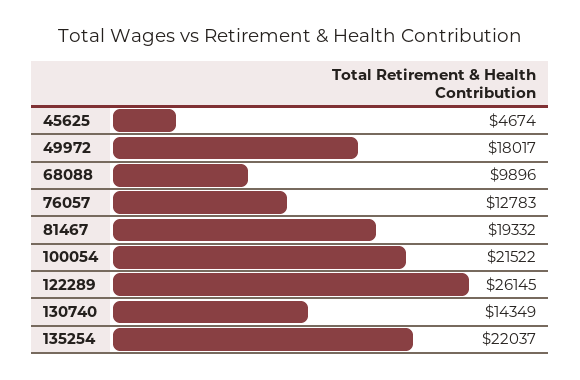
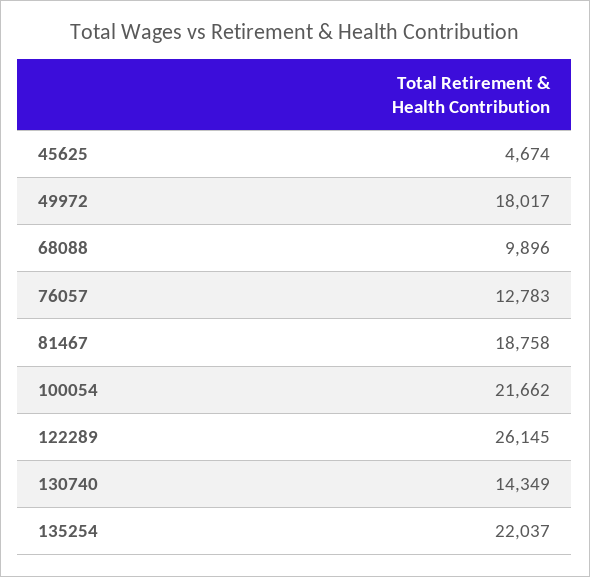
  {
    "45625": 4674,
    "49972": 18017,
    "68088": 9896,
    "76057": 12783,
-   "81467": 19332,
+   "81467": 18758,
-   "100054": 21522,
+   "100054": 21662,
    "122289": 26145,
    "130740": 14349,
    "135254": 22037
  }

